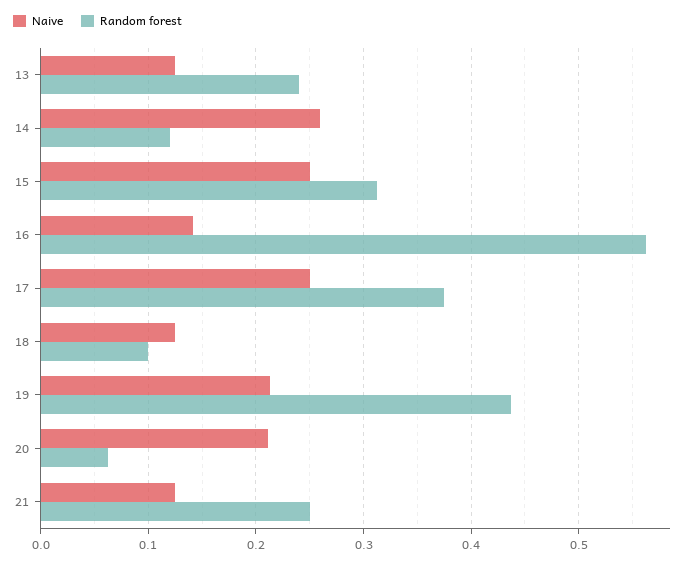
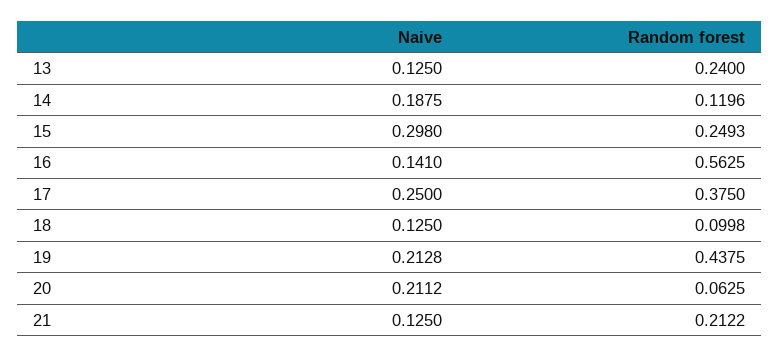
  {
    "Naive": {
      "13": 0.125,
-     "14": 0.26,
+     "14": 0.1875,
-     "15": 0.25,
+     "15": 0.298,
      "16": 0.141,
      "17": 0.25,
      "18": 0.125,
      "19": 0.2128,
      "20": 0.2112,
      "21": 0.125
    },
    "Random forest": {
      "13": 0.24,
      "14": 0.1196,
-     "15": 0.31,
+     "15": 0.2493,
      "16": 0.5625,
      "17": 0.375,
      "18": 0.0998,
      "19": 0.4375,
      "20": 0.0625,
-     "21": 0.25
+     "21": 0.2122
    }
  }

